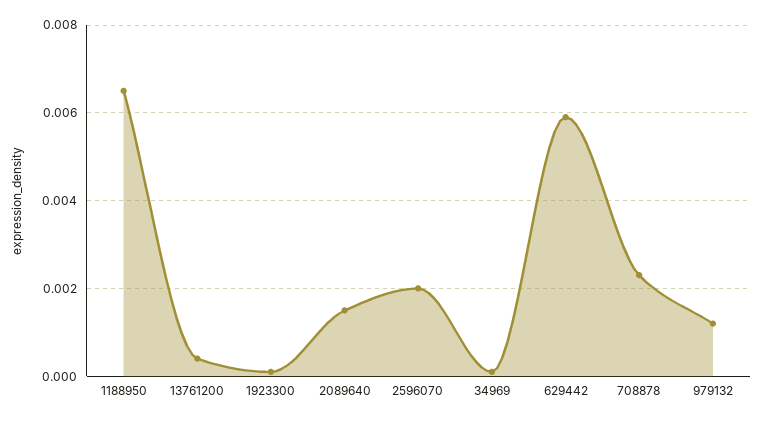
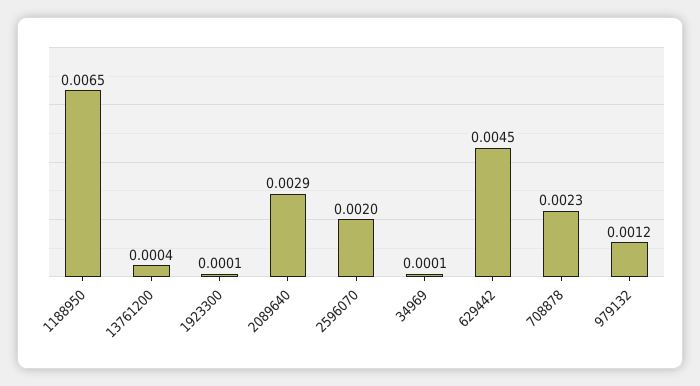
  {
    "1188950": 0.0065,
    "13761200": 0.0004,
    "1923300": 0.0001,
-   "2089640": 0.0015,
+   "2089640": 0.0029,
    "2596070": 0.002,
    "34969": 0.0001,
-   "629442": 0.006,
+   "629442": 0.0045,
    "708878": 0.0023,
    "979132": 0.0012
  }

